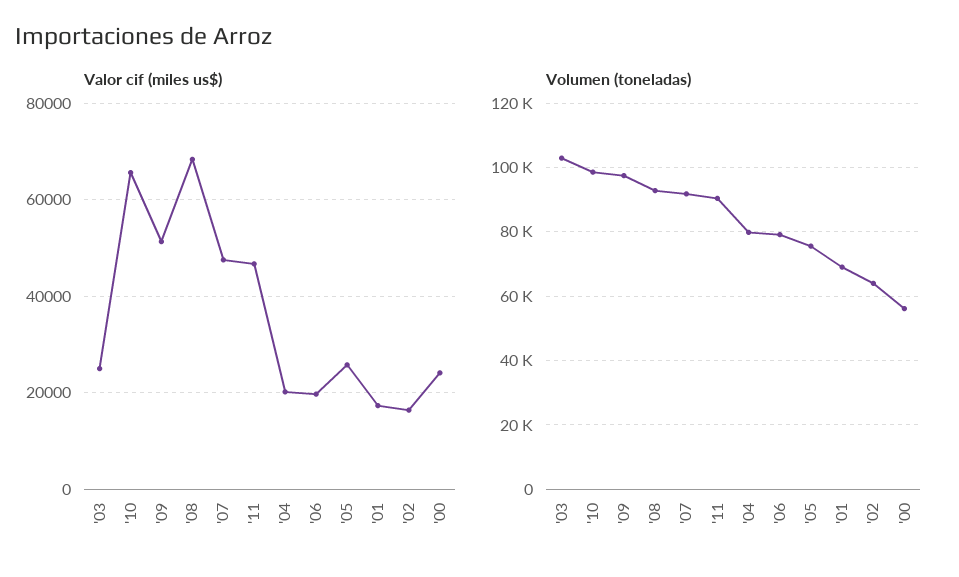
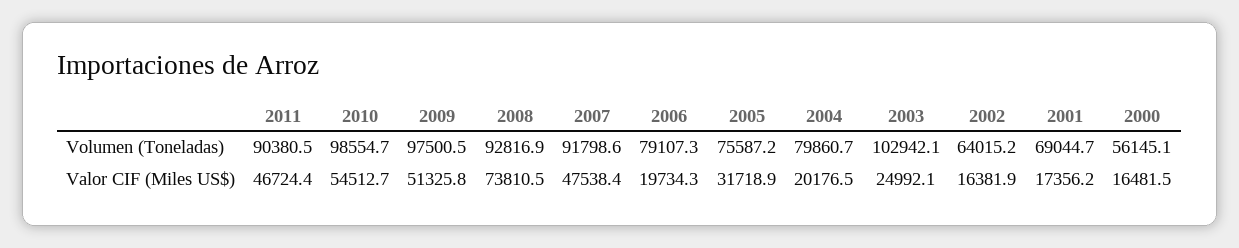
  {
    "Valor cif (miles us$)": {
      "'03": 24992.1,
-     "'10": 66000,
+     "'10": 54512.7,
      "'09": 51325.8,
-     "'08": 68000,
+     "'08": 73810.5,
      "'07": 47538.4,
      "'11": 46724.4,
      "'04": 20176.5,
      "'06": 19734.3,
-     "'05": 26000,
+     "'05": 31718.9,
      "'01": 17356.2,
      "'02": 16381.9,
-     "'00": 24000
+     "'00": 16481.5
    },
    "Volumen (toneladas)": {
      "'03": 102942.1,
      "'10": 98554.7,
      "'09": 97500.5,
      "'08": 92816.9,
      "'07": 91798.6,
      "'11": 90380.5,
      "'04": 79860.7,
      "'06": 79107.3,
      "'05": 75587.2,
      "'01": 69044.7,
      "'02": 64015.2,
      "'00": 56145.1
    }
  }

